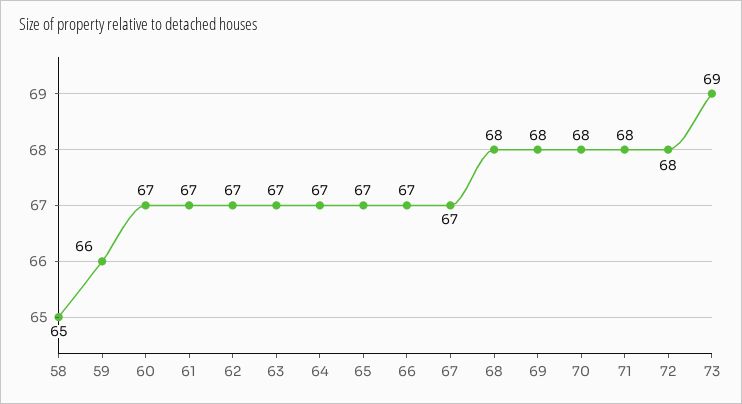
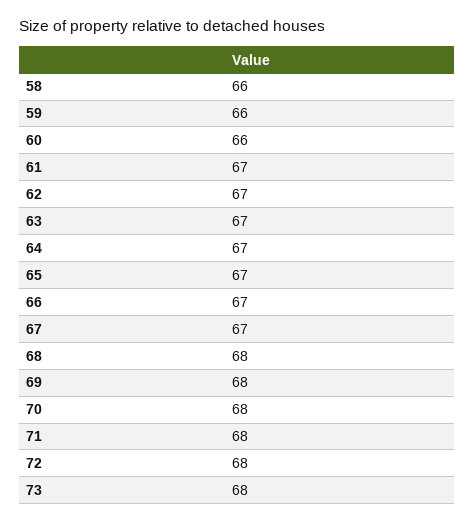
  {
-   "58": 65,
+   "58": 66,
    "59": 66,
-   "60": 67,
+   "60": 66,
    "61": 67,
    "62": 67,
    "63": 67,
    "64": 67,
    "65": 67,
    "66": 67,
    "67": 67,
    "68": 68,
    "69": 68,
    "70": 68,
    "71": 68,
    "72": 68,
-   "73": 69
+   "73": 68
  }

